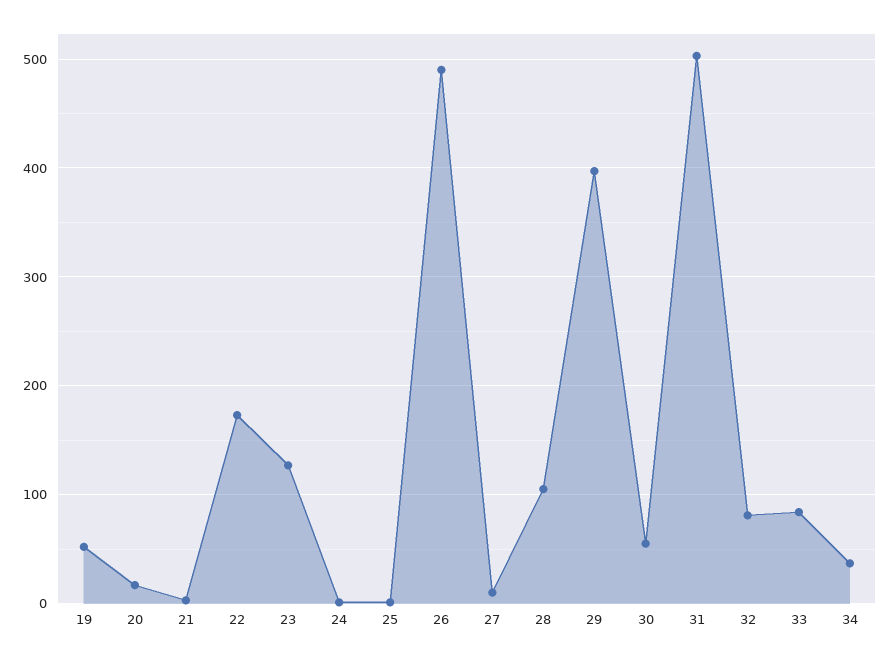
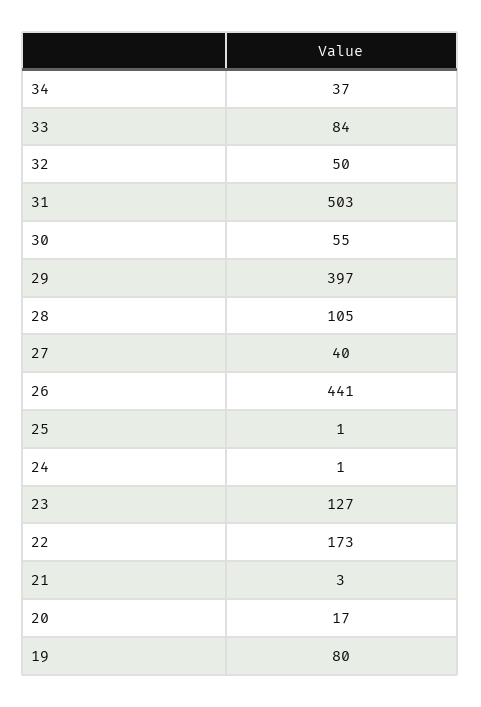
  {
-   "19": 50,
+   "19": 80,
    "20": 17,
    "21": 3,
    "22": 173,
    "23": 127,
    "24": 1,
    "25": 1,
-   "26": 490,
+   "26": 441,
-   "27": 10,
+   "27": 40,
    "28": 105,
    "29": 397,
    "30": 55,
    "31": 503,
-   "32": 80,
+   "32": 50,
    "33": 84,
    "34": 37
  }

